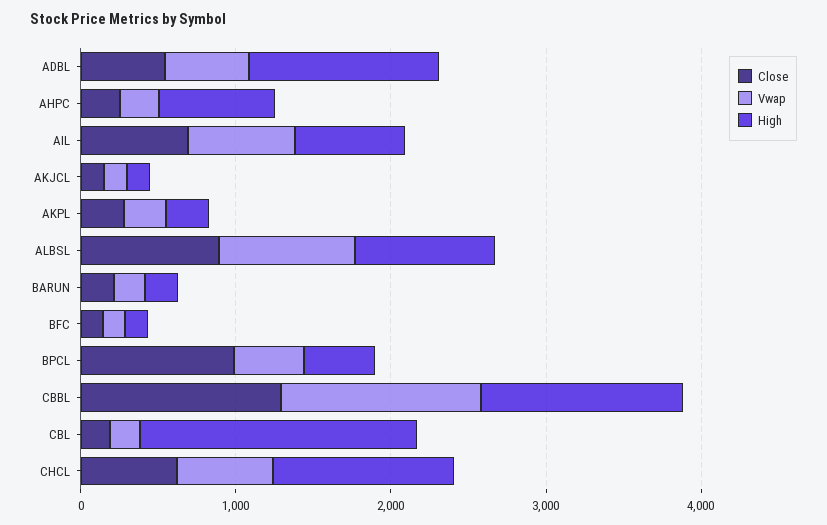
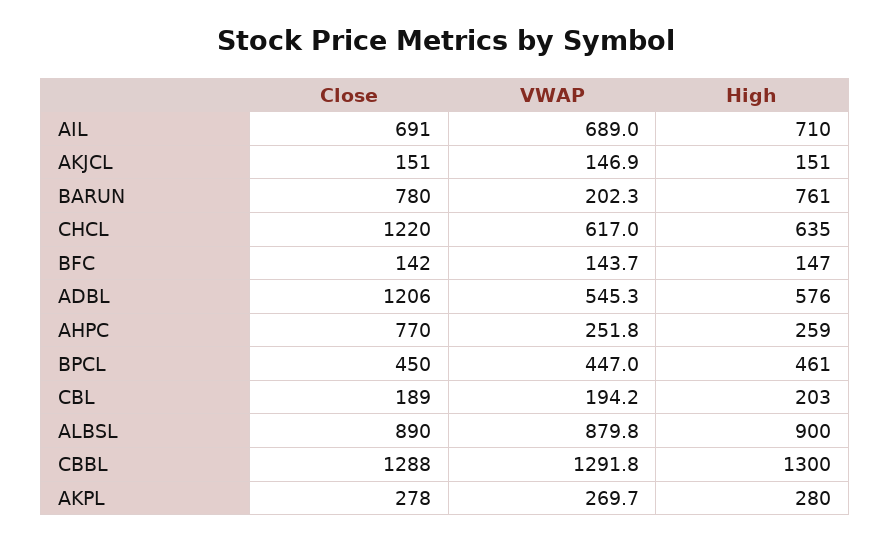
  {
    "Close": {
-     "ADBL": 600,
+     "ADBL": 1206,
-     "AHPC": 200,
+     "AHPC": 770,
      "AIL": 691,
      "AKJCL": 151,
      "AKPL": 278,
      "ALBSL": 890,
-     "BARUN": 200,
+     "BARUN": 780,
      "BFC": 142,
-     "BPCL": 1000,
+     "BPCL": 450,
      "CBBL": 1288,
      "CBL": 189,
-     "CHCL": 600
+     "CHCL": 1220
    },
    "Vwap": {
      "ADBL": 545.3,
      "AHPC": 251.8,
      "AIL": 689,
      "AKJCL": 146.9,
      "AKPL": 269.7,
      "ALBSL": 879.8,
      "BARUN": 202.3,
      "BFC": 143.7,
      "BPCL": 447,
      "CBBL": 1291.8,
      "CBL": 194.2,
      "CHCL": 617
    },
    "High": {
-     "ADBL": 1200,
+     "ADBL": 576,
-     "AHPC": 800,
+     "AHPC": 259,
      "AIL": 710,
      "AKJCL": 151,
      "AKPL": 280,
      "ALBSL": 900,
-     "BARUN": 200,
+     "BARUN": 761,
      "BFC": 147,
      "BPCL": 461,
      "CBBL": 1300,
-     "CBL": 1800,
+     "CBL": 203,
-     "CHCL": 1200
+     "CHCL": 635
    }
  }

